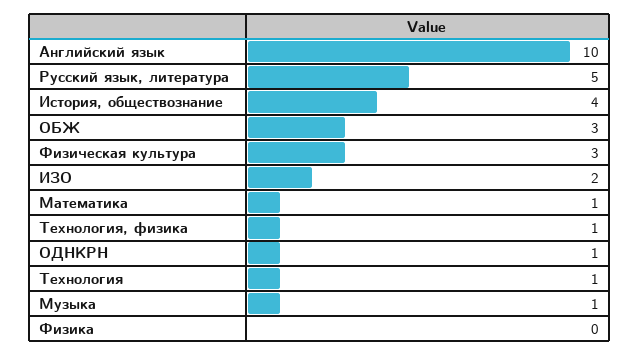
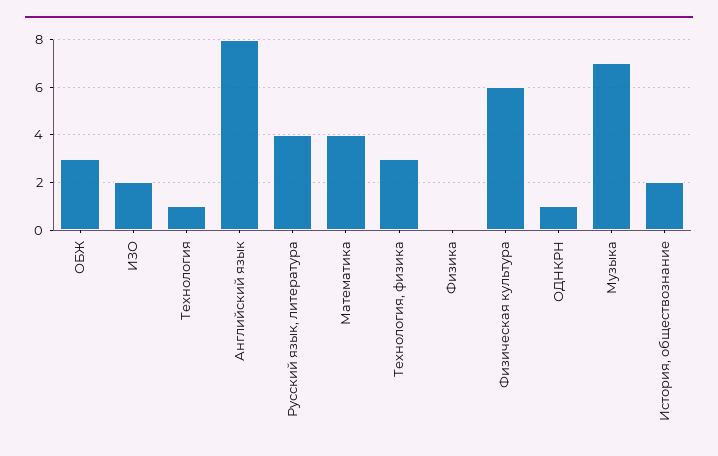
  {
-   "Английский язык": 10,
+   "Английский язык": 8,
-   "Русский язык, литература": 5,
+   "Русский язык, литература": 4,
-   "История, обществознание": 4,
+   "История, обществознание": 2,
    "ОБЖ": 3,
-   "Физическая культура": 3,
+   "Физическая культура": 6,
    "ИЗО": 2,
-   "Математика": 1,
+   "Математика": 4,
-   "Технология, физика": 1,
+   "Технология, физика": 3,
    "ОДНКРН": 1,
    "Технология": 1,
-   "Музыка": 1,
+   "Музыка": 7,
    "Физика": 0
  }

